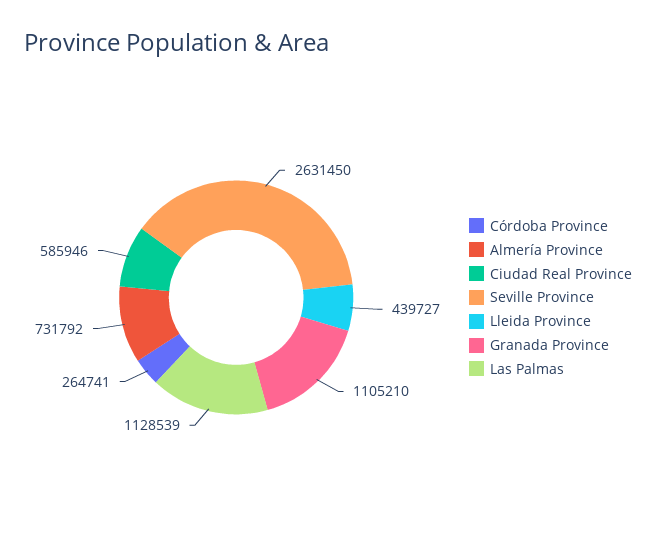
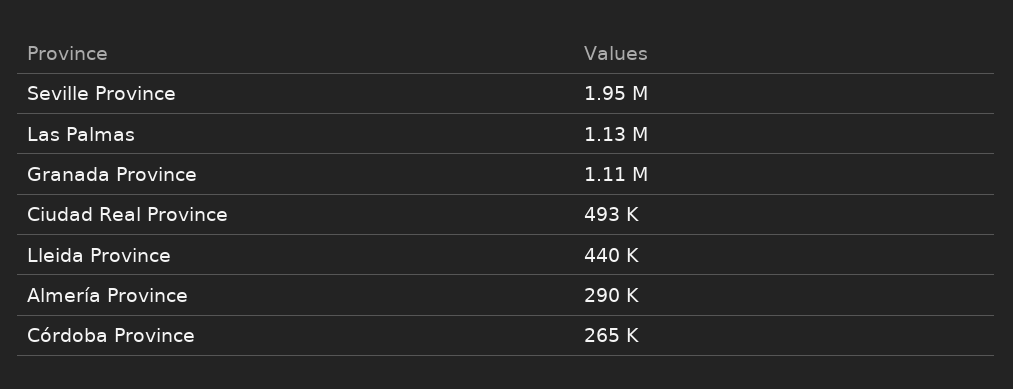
  {
    "Córdoba Province": 264741,
-   "Almería Province": 731792,
+   "Almería Province": 290000,
-   "Ciudad Real Province": 585946,
+   "Ciudad Real Province": 493000,
-   "Seville Province": 2631450,
+   "Seville Province": 1950000,
    "Lleida Province": 439727,
    "Granada Province": 1105210,
    "Las Palmas": 1128539
  }

